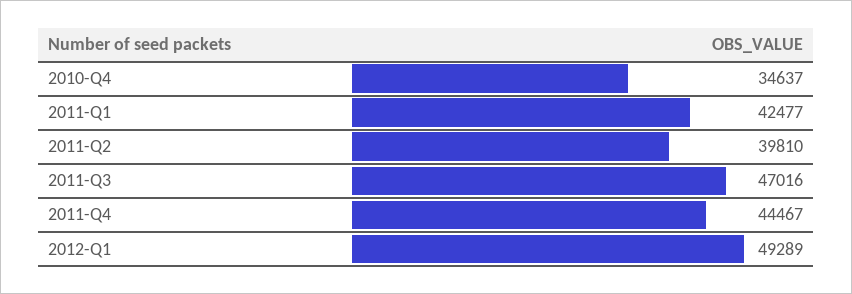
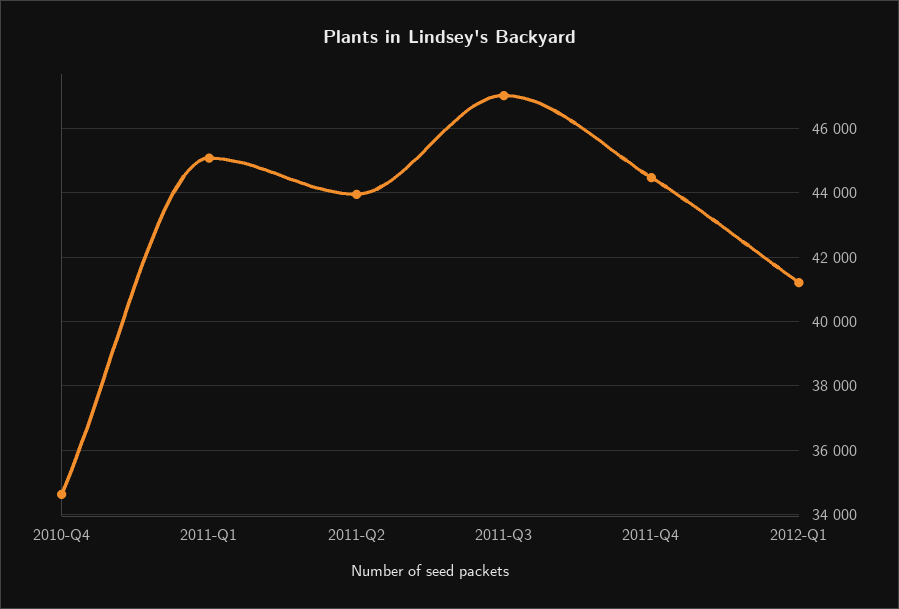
  {
    "2010-Q4": 34637,
-   "2011-Q1": 42477,
+   "2011-Q1": 45000,
-   "2011-Q2": 39810,
+   "2011-Q2": 44000,
    "2011-Q3": 47016,
    "2011-Q4": 44467,
-   "2012-Q1": 49289
+   "2012-Q1": 41200
  }

